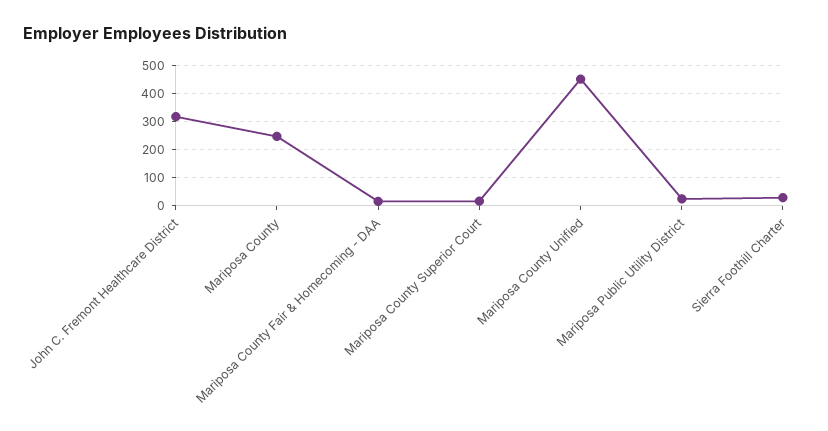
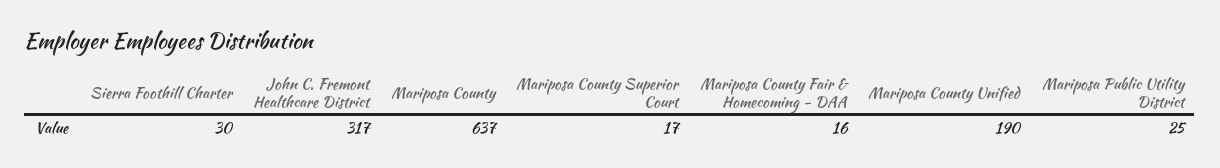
  {
    "John C. Fremont Healthcare District": 317,
-   "Mariposa County": 250,
+   "Mariposa County": 637,
    "Mariposa County Fair & Homecoming - DAA": 16,
    "Mariposa County Superior Court": 17,
-   "Mariposa County Unified": 450,
+   "Mariposa County Unified": 190,
    "Mariposa Public Utility District": 25,
    "Sierra Foothill Charter": 30
  }

